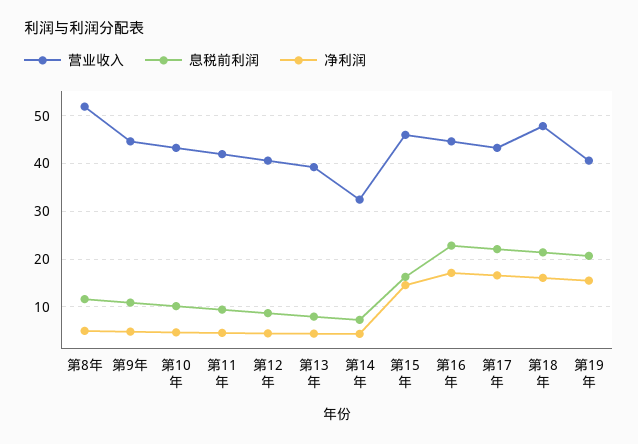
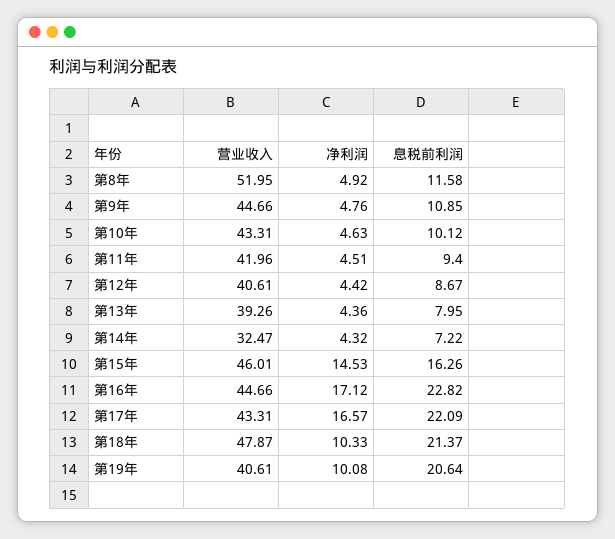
  {
    "营业收入": {
      "第8年": 51.95,
      "第9年": 44.66,
      "第10年": 43.31,
      "第11年": 41.96,
      "第12年": 40.61,
      "第13年": 39.26,
      "第14年": 32.47,
      "第15年": 46.01,
      "第16年": 44.66,
      "第17年": 43.31,
      "第18年": 47.87,
      "第19年": 40.61
    },
    "息税前利润": {
      "第8年": 11.58,
      "第9年": 10.85,
      "第10年": 10.12,
      "第11年": 9.4,
      "第12年": 8.67,
      "第13年": 7.95,
      "第14年": 7.22,
      "第15年": 16.26,
      "第16年": 22.82,
      "第17年": 22.09,
      "第18年": 21.37,
      "第19年": 20.64
    },
    "净利润": {
      "第8年": 4.92,
      "第9年": 4.76,
      "第10年": 4.63,
      "第11年": 4.51,
      "第12年": 4.42,
      "第13年": 4.36,
      "第14年": 4.32,
      "第15年": 14.53,
      "第16年": 17.12,
      "第17年": 16.57,
-     "第18年": 16,
+     "第18年": 10.33,
-     "第19年": 16
+     "第19年": 10.08
    }
  }

